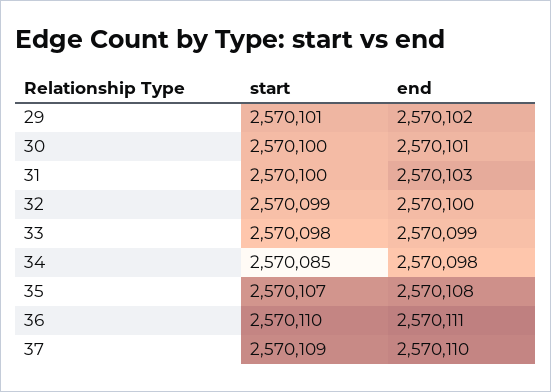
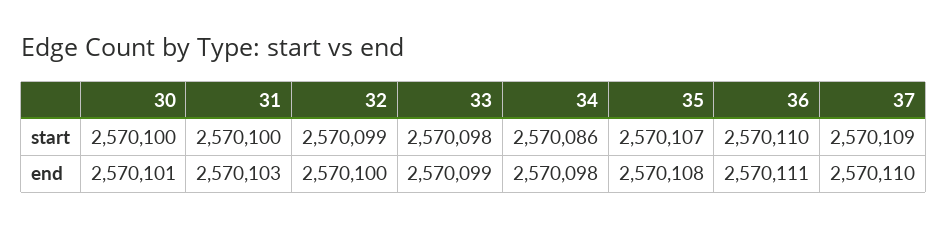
  {
    "start": {
-     "29": 2570101,
      "30": 2570100,
      "31": 2570100,
      "32": 2570099,
      "33": 2570098,
-     "34": 2570085,
+     "34": 2570086,
      "35": 2570107,
      "36": 2570110,
      "37": 2570109
    },
    "end": {
-     "29": 2570102,
      "30": 2570101,
      "31": 2570103,
      "32": 2570100,
      "33": 2570099,
      "34": 2570098,
      "35": 2570108,
      "36": 2570111,
      "37": 2570110
    }
  }

